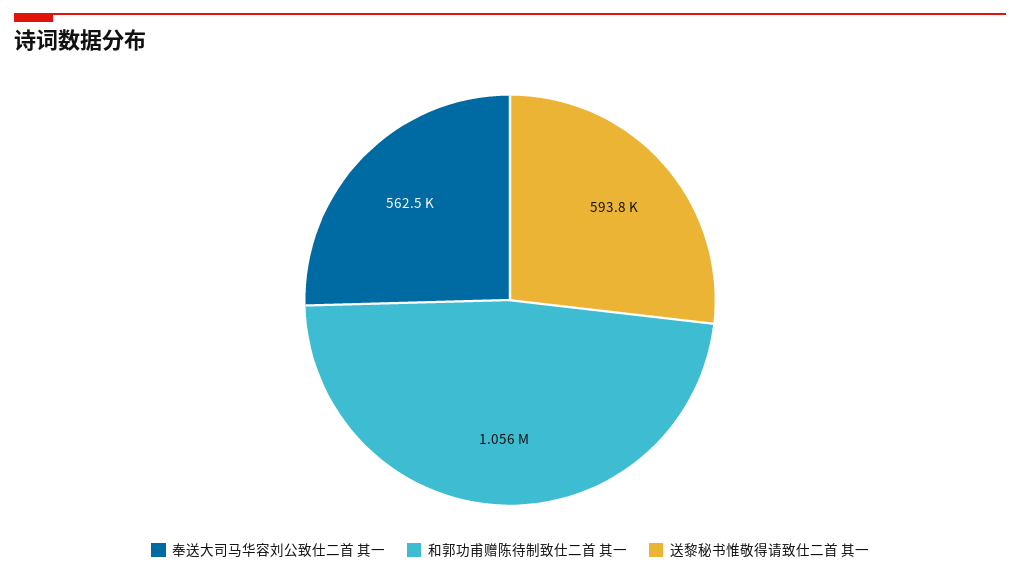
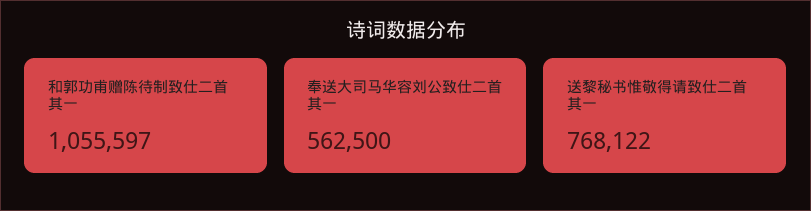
  {
    "奉送大司马华容刘公致仕二首 其一": 562500,
    "和郭功甫赠陈待制致仕二首 其一": 1055597,
-   "送黎秘书惟敬得请致仕二首 其一": 593800
+   "送黎秘书惟敬得请致仕二首 其一": 768122
  }

